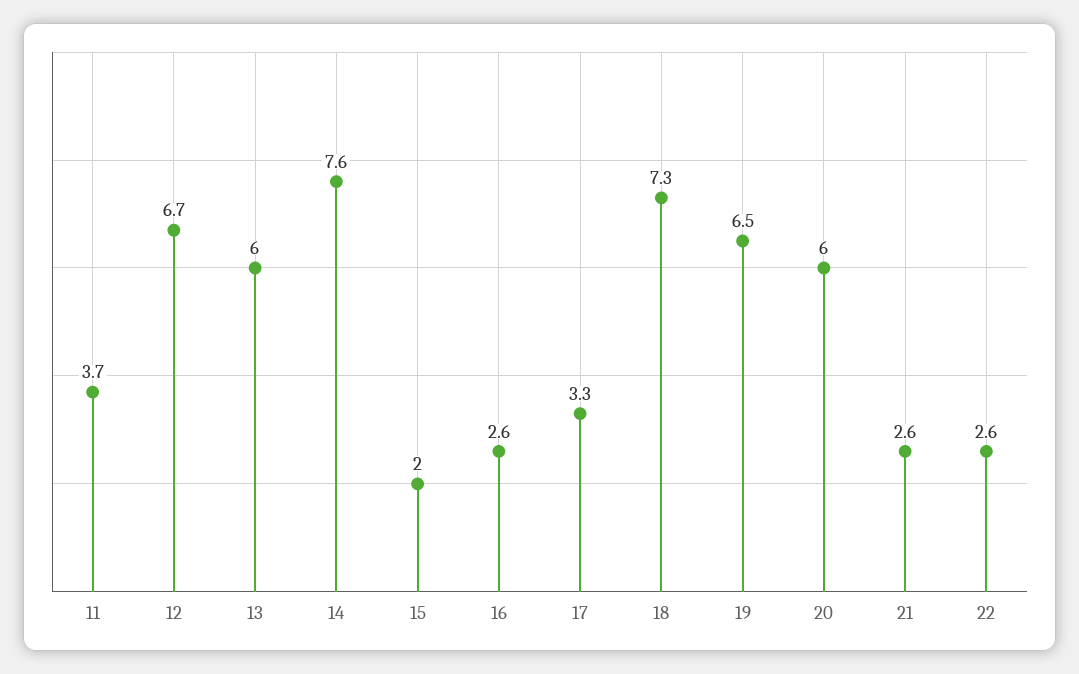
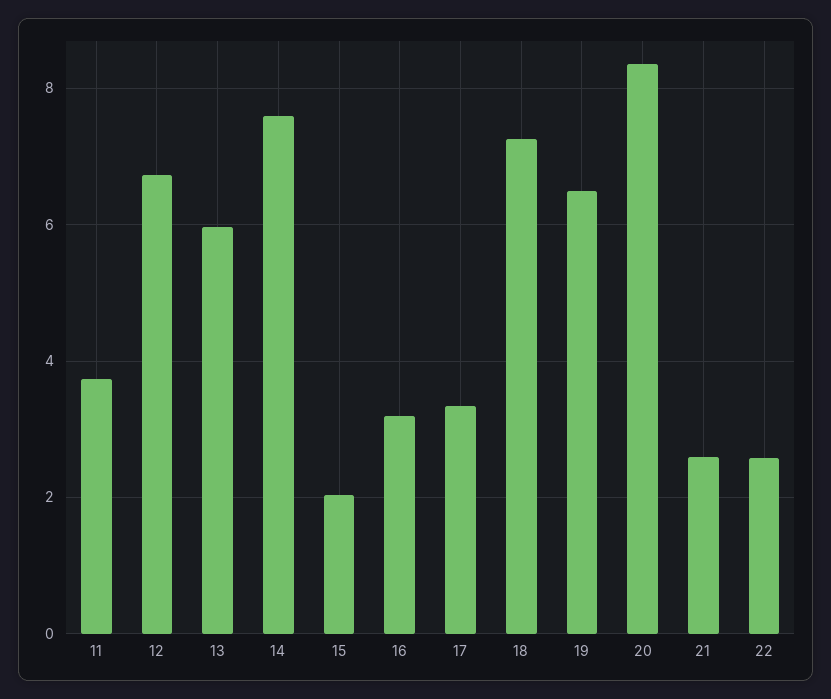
  {
    "11": 3.7,
    "12": 6.7,
    "13": 6,
    "14": 7.6,
    "15": 2,
-   "16": 2.6,
+   "16": 3.2,
    "17": 3.3,
    "18": 7.3,
    "19": 6.5,
-   "20": 6,
+   "20": 8.4,
    "21": 2.6,
    "22": 2.6
  }

